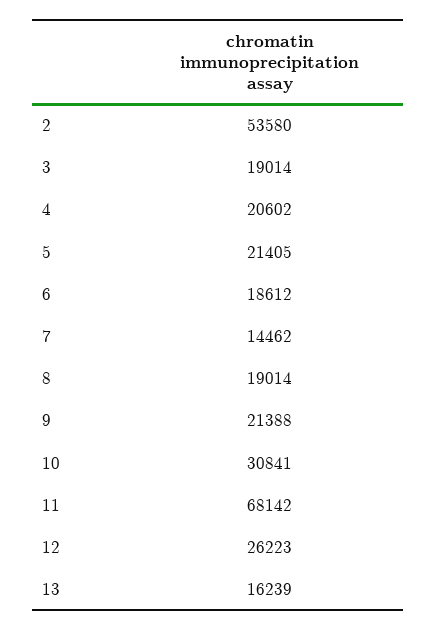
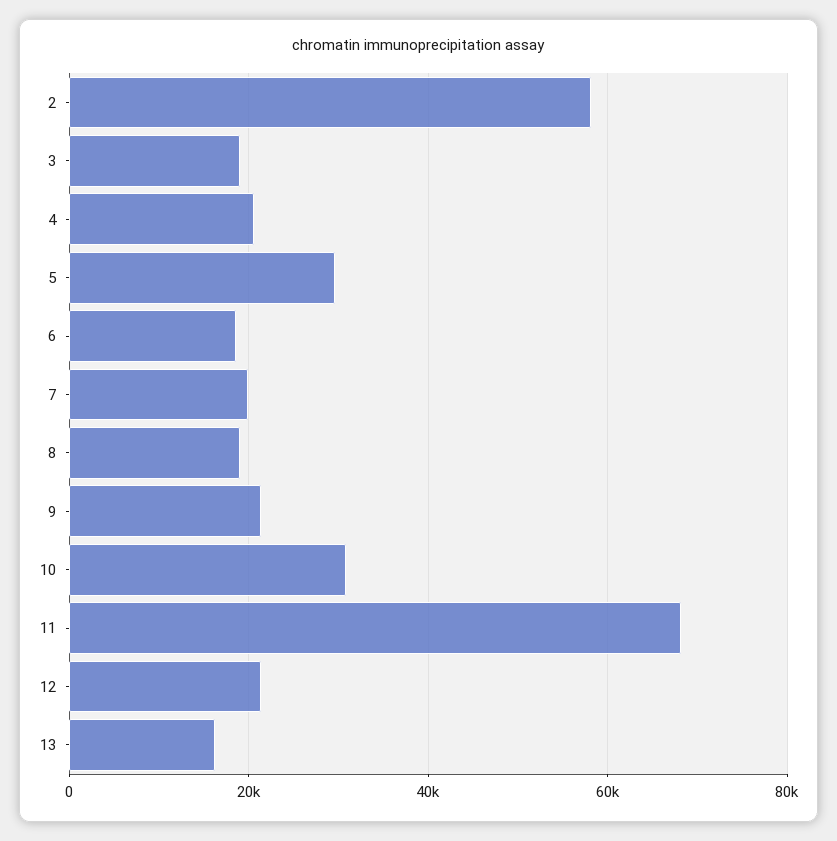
  {
-   "2": 53580,
+   "2": 58000,
    "3": 19014,
    "4": 20602,
-   "5": 21405,
+   "5": 30000,
    "6": 18612,
-   "7": 14462,
+   "7": 20000,
    "8": 19014,
    "9": 21388,
    "10": 30841,
    "11": 68142,
-   "12": 26223,
+   "12": 22000,
    "13": 16239
  }

